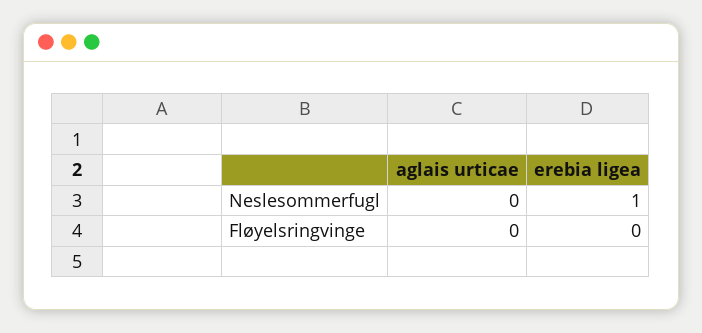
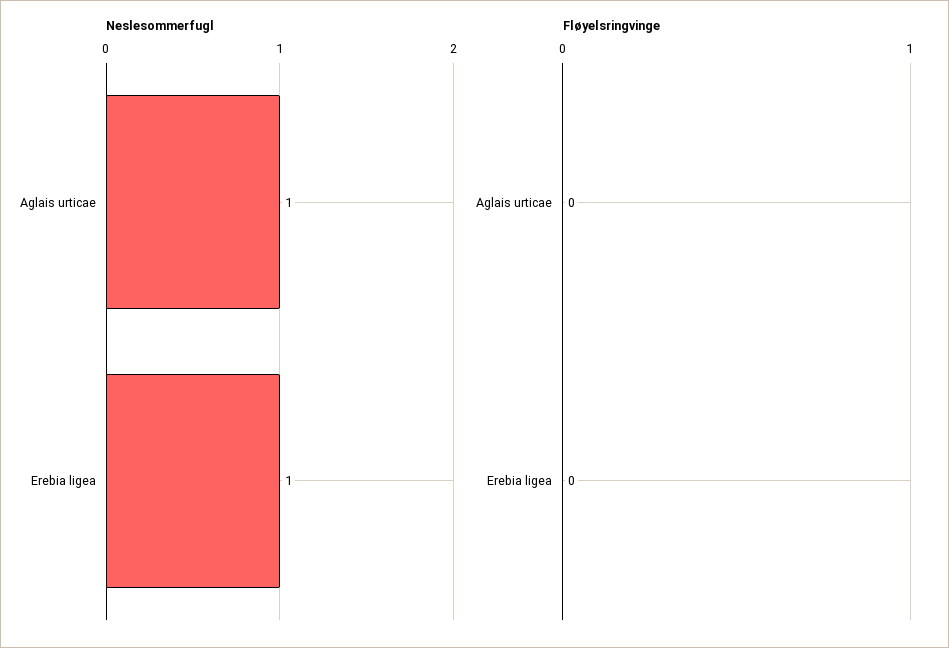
  {
    "Neslesommerfugl": {
-     "aglais urticae": 0,
+     "aglais urticae": 1,
      "erebia ligea": 1
    },
    "Fløyelsringvinge": {
      "aglais urticae": 0,
      "erebia ligea": 0
    }
  }

